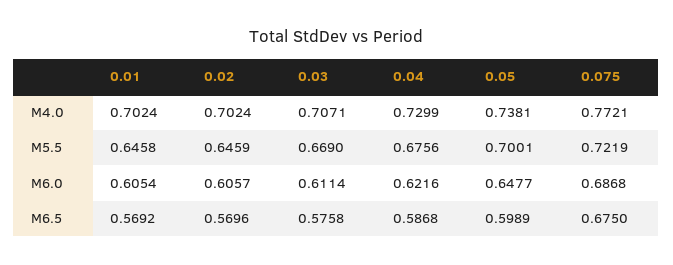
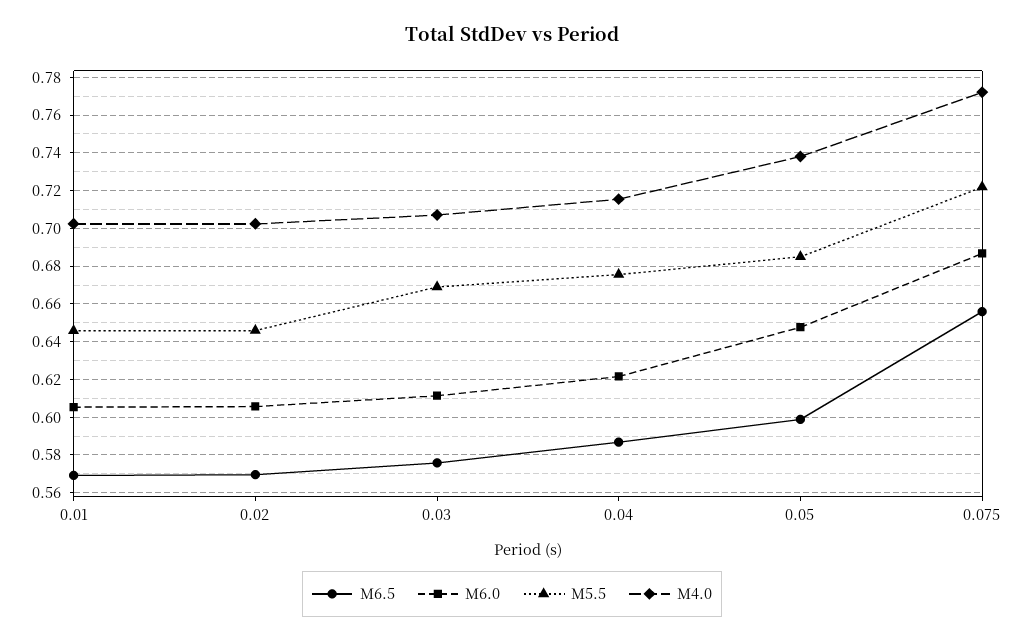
  {
    "M4.0": {
      "0.01": 0.7024,
      "0.02": 0.7024,
      "0.03": 0.7071,
-     "0.04": 0.7299,
+     "0.04": 0.715,
      "0.05": 0.7381,
      "0.075": 0.7721
    },
    "M5.5": {
      "0.01": 0.6458,
      "0.02": 0.6459,
      "0.03": 0.669,
      "0.04": 0.6756,
-     "0.05": 0.7001,
+     "0.05": 0.685,
      "0.075": 0.7219
    },
    "M6.0": {
      "0.01": 0.6054,
      "0.02": 0.6057,
      "0.03": 0.6114,
      "0.04": 0.6216,
      "0.05": 0.6477,
      "0.075": 0.6868
    },
    "M6.5": {
      "0.01": 0.5692,
      "0.02": 0.5696,
      "0.03": 0.5758,
      "0.04": 0.5868,
      "0.05": 0.5989,
-     "0.075": 0.675
+     "0.075": 0.655
    }
  }

